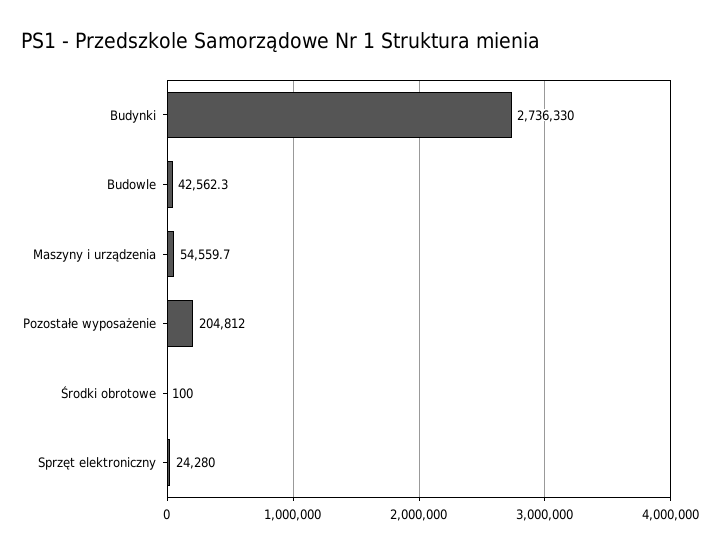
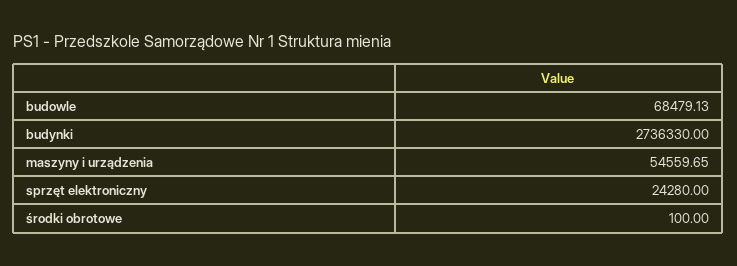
  {
    "Budynki": 2736330,
-   "Budowle": 42562.3,
+   "Budowle": 68479.13,
    "Maszyny i urządzenia": 54559.65,
-   "Pozostałe wyposażenie": 204812,
    "Środki obrotowe": 100,
    "Sprzęt elektroniczny": 24280
  }

